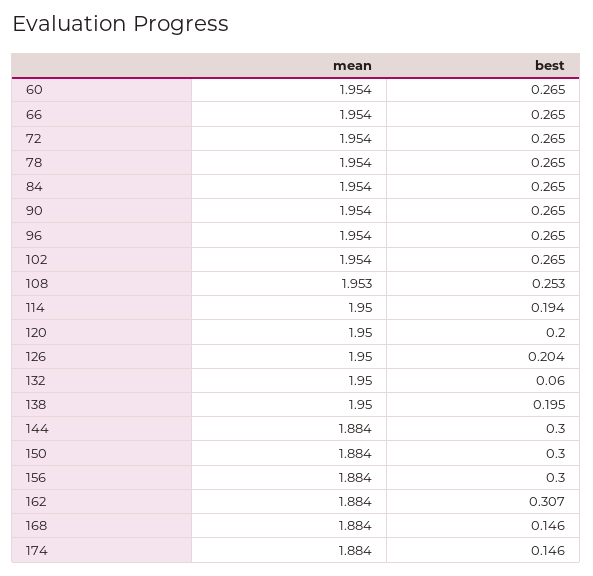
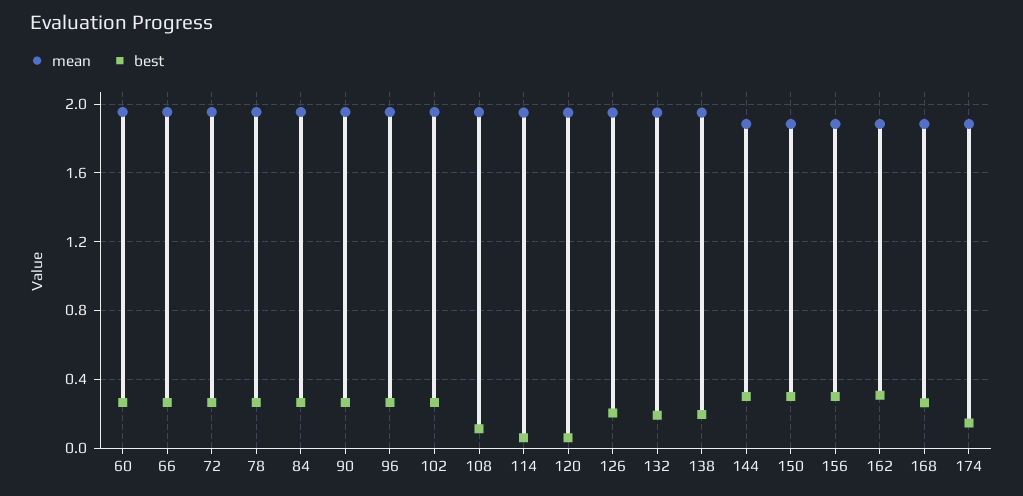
  {
    "mean": {
      "60": 1.954,
      "66": 1.954,
      "72": 1.954,
      "78": 1.954,
      "84": 1.954,
      "90": 1.954,
      "96": 1.954,
      "102": 1.954,
      "108": 1.953,
      "114": 1.95,
      "120": 1.95,
      "126": 1.95,
      "132": 1.95,
      "138": 1.95,
      "144": 1.884,
      "150": 1.884,
      "156": 1.884,
      "162": 1.884,
      "168": 1.884,
      "174": 1.884
    },
    "best": {
      "60": 0.265,
      "66": 0.265,
      "72": 0.265,
      "78": 0.265,
      "84": 0.265,
      "90": 0.265,
      "96": 0.265,
      "102": 0.265,
-     "108": 0.253,
+     "108": 0.1,
-     "114": 0.194,
+     "114": 0.05,
-     "120": 0.2,
+     "120": 0.05,
      "126": 0.204,
-     "132": 0.06,
+     "132": 0.2,
      "138": 0.195,
      "144": 0.3,
      "150": 0.3,
      "156": 0.3,
      "162": 0.307,
-     "168": 0.146,
+     "168": 0.25,
      "174": 0.146
    }
  }

